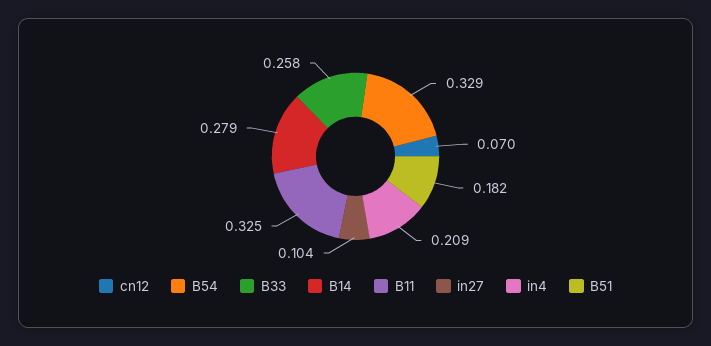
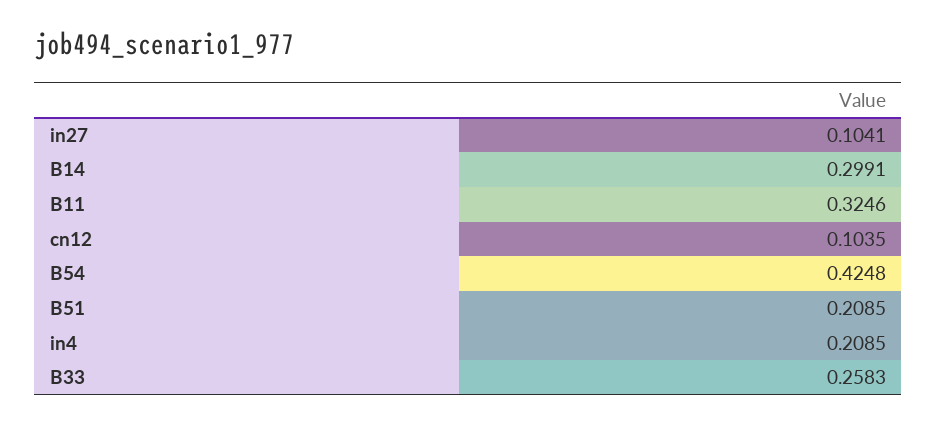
  {
-   "cn12": 0.07,
+   "cn12": 0.1035,
-   "B54": 0.329,
+   "B54": 0.4248,
    "B33": 0.2583,
-   "B14": 0.279,
+   "B14": 0.2991,
    "B11": 0.3246,
    "in27": 0.1041,
    "in4": 0.2085,
-   "B51": 0.182
+   "B51": 0.2085
  }

